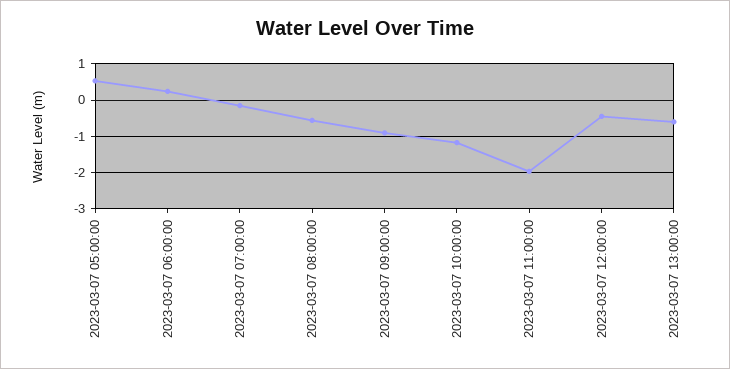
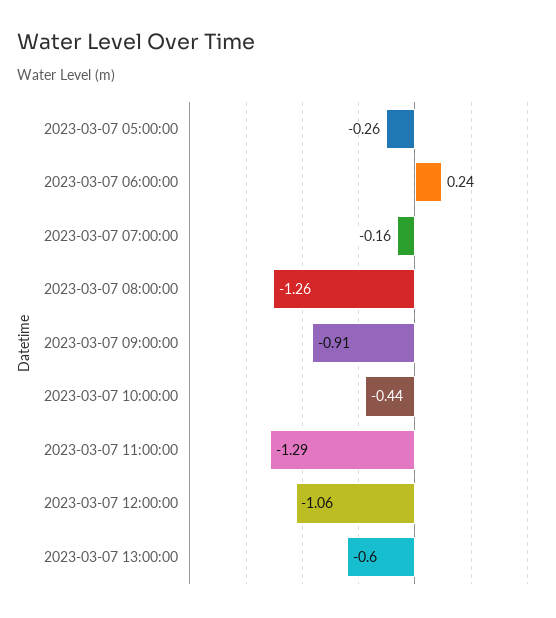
  {
-   "2023-03-07 05:00:00": 0.6,
+   "2023-03-07 05:00:00": -0.26,
    "2023-03-07 06:00:00": 0.24,
    "2023-03-07 07:00:00": -0.16,
-   "2023-03-07 08:00:00": -0.6,
+   "2023-03-07 08:00:00": -1.26,
    "2023-03-07 09:00:00": -0.91,
-   "2023-03-07 10:00:00": -1.2,
+   "2023-03-07 10:00:00": -0.44,
-   "2023-03-07 11:00:00": -2,
+   "2023-03-07 11:00:00": -1.29,
-   "2023-03-07 12:00:00": -0.4,
+   "2023-03-07 12:00:00": -1.06,
    "2023-03-07 13:00:00": -0.6
  }

